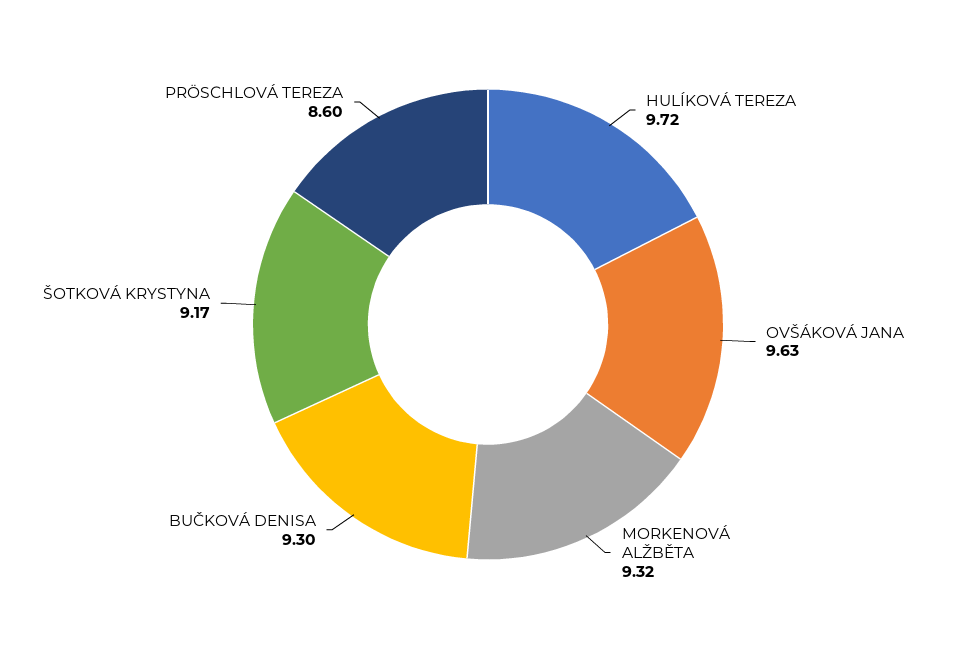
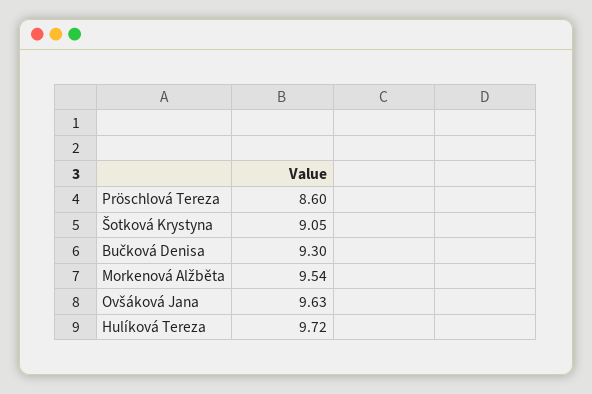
  {
    "HULÍKOVÁ TEREZA": 9.72,
    "OVŠÁKOVÁ JANA": 9.63,
-   "MORKENOVÁ ALŽBĚTA": 9.32,
+   "MORKENOVÁ ALŽBĚTA": 9.54,
    "BUČKOVÁ DENISA": 9.3,
-   "ŠOTKOVÁ KRYSTYNA": 9.17,
+   "ŠOTKOVÁ KRYSTYNA": 9.05,
    "PRÖSCHLOVÁ TEREZA": 8.6
  }

